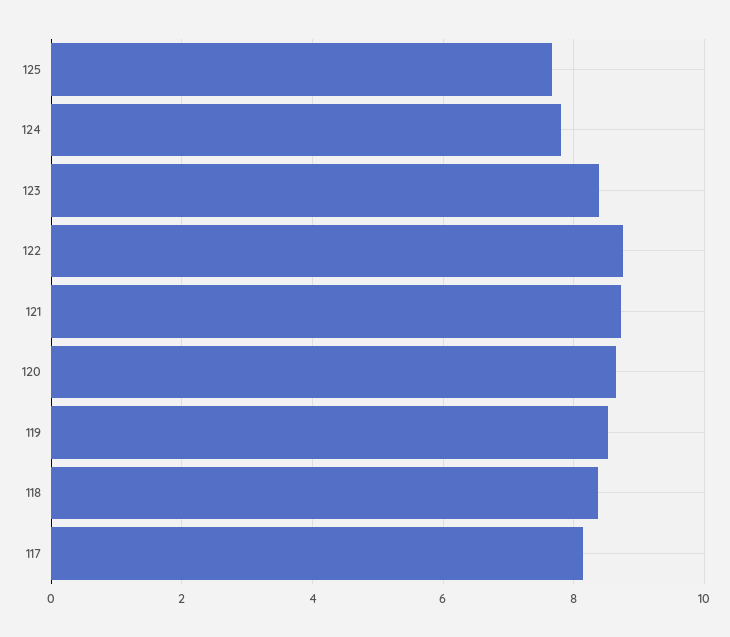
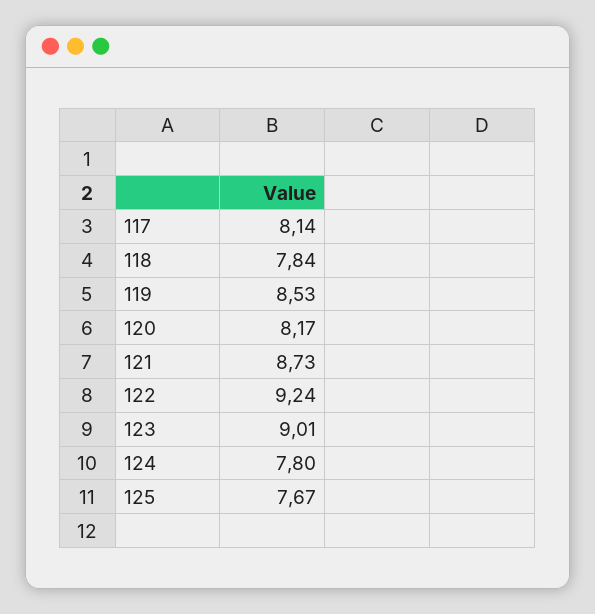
  {
    "125": 7.67,
    "124": 7.8,
-   "123": 8.4,
+   "123": 9.01,
-   "122": 8.8,
+   "122": 9.24,
    "121": 8.73,
-   "120": 8.6,
+   "120": 8.17,
    "119": 8.53,
-   "118": 8.4,
+   "118": 7.84,
    "117": 8.14
  }

